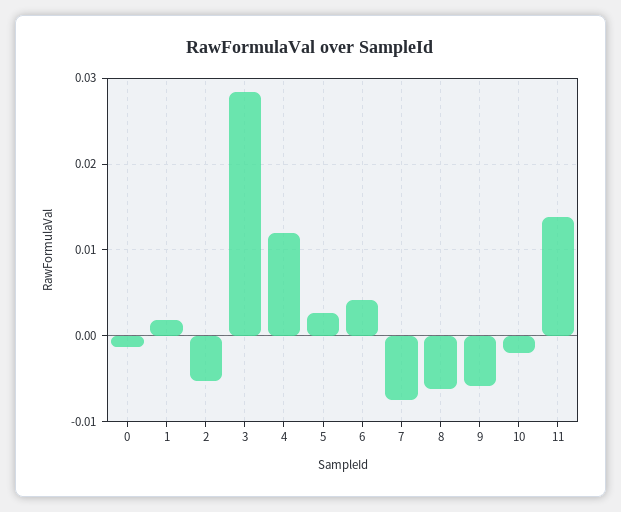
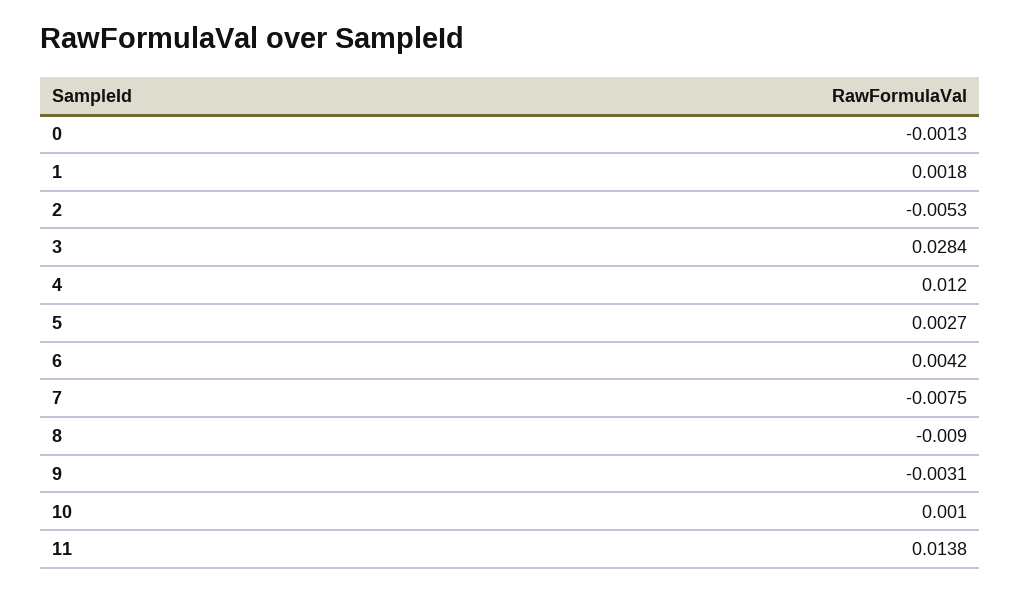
  {
    "0": -0.0013,
    "1": 0.0018,
    "2": -0.0053,
    "3": 0.0284,
    "4": 0.012,
    "5": 0.0027,
    "6": 0.0042,
    "7": -0.0075,
-   "8": -0.006,
+   "8": -0.009,
-   "9": -0.006,
+   "9": -0.0031,
-   "10": -0.002,
+   "10": 0.001,
    "11": 0.0138
  }

